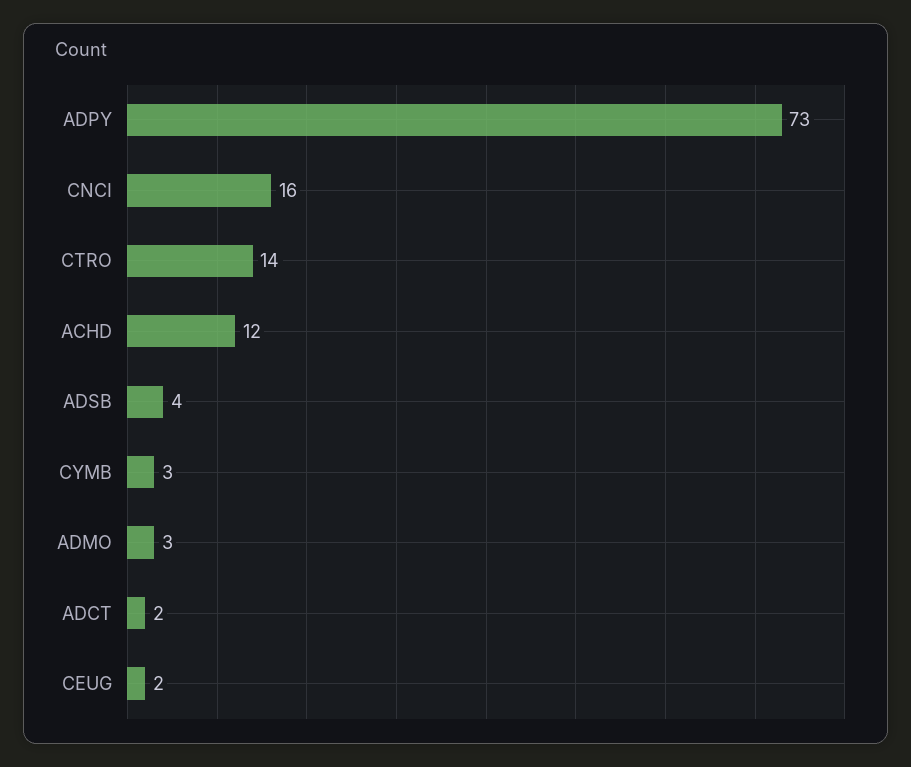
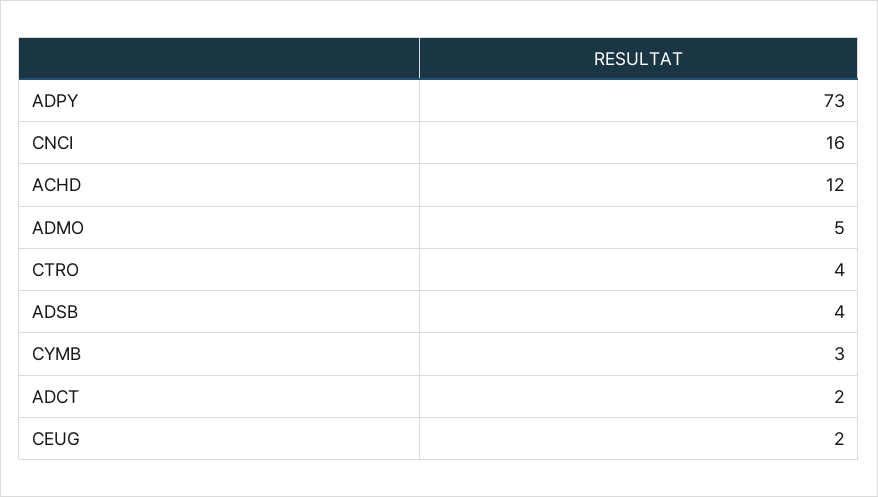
  {
    "ADPY": 73,
    "CNCI": 16,
-   "CTRO": 14,
+   "CTRO": 4,
    "ACHD": 12,
    "ADSB": 4,
    "CYMB": 3,
-   "ADMO": 3,
+   "ADMO": 5,
    "ADCT": 2,
    "CEUG": 2
  }

